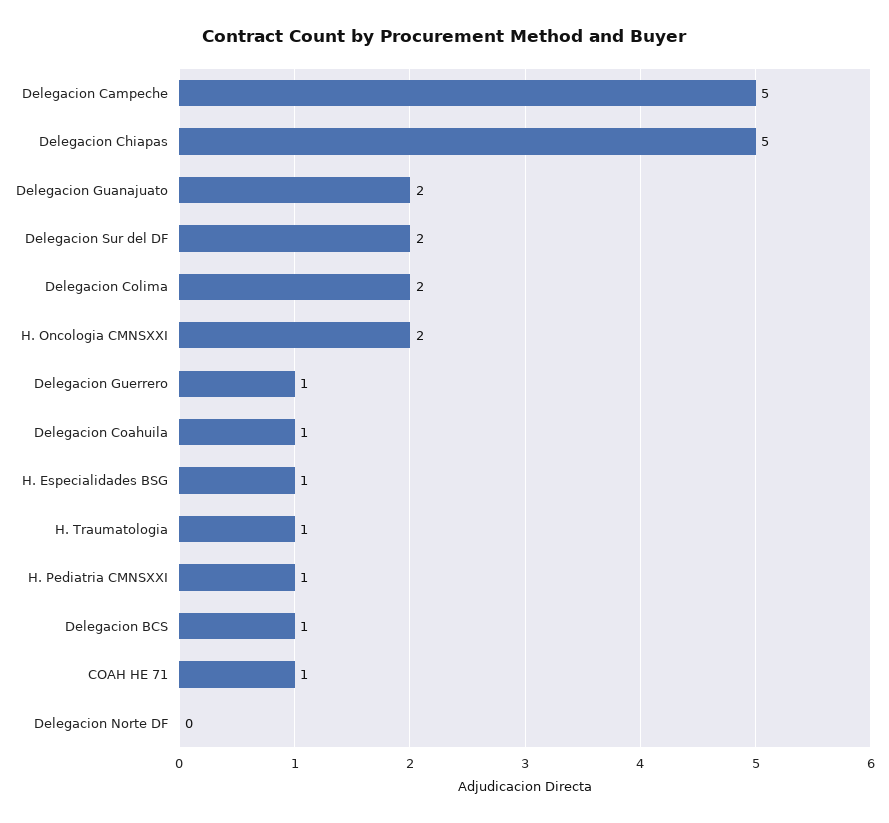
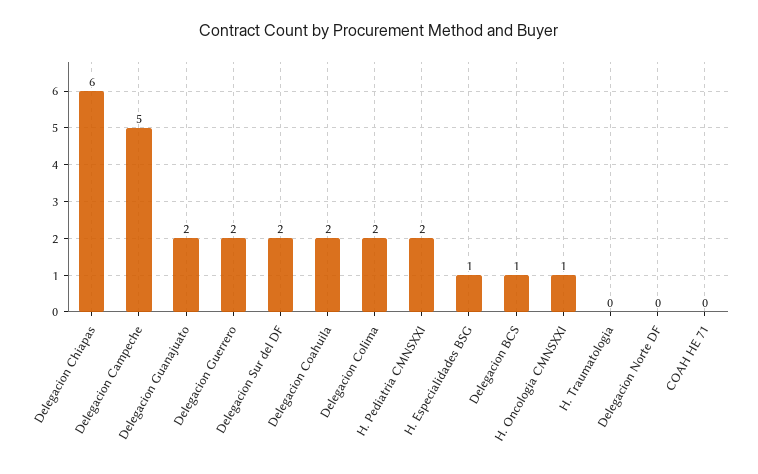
  {
    "Delegacion Campeche": 5,
-   "Delegacion Chiapas": 5,
+   "Delegacion Chiapas": 6,
    "Delegacion Guanajuato": 2,
    "Delegacion Sur del DF": 2,
    "Delegacion Colima": 2,
-   "H. Oncologia CMNSXXI": 2,
+   "H. Oncologia CMNSXXI": 1,
-   "Delegacion Guerrero": 1,
+   "Delegacion Guerrero": 2,
-   "Delegacion Coahuila": 1,
+   "Delegacion Coahuila": 2,
    "H. Especialidades BSG": 1,
-   "H. Traumatologia": 1,
+   "H. Traumatologia": 0,
-   "H. Pediatria CMNSXXI": 1,
+   "H. Pediatria CMNSXXI": 2,
    "Delegacion BCS": 1,
-   "COAH HE 71": 1,
+   "COAH HE 71": 0,
    "Delegacion Norte DF": 0
  }

